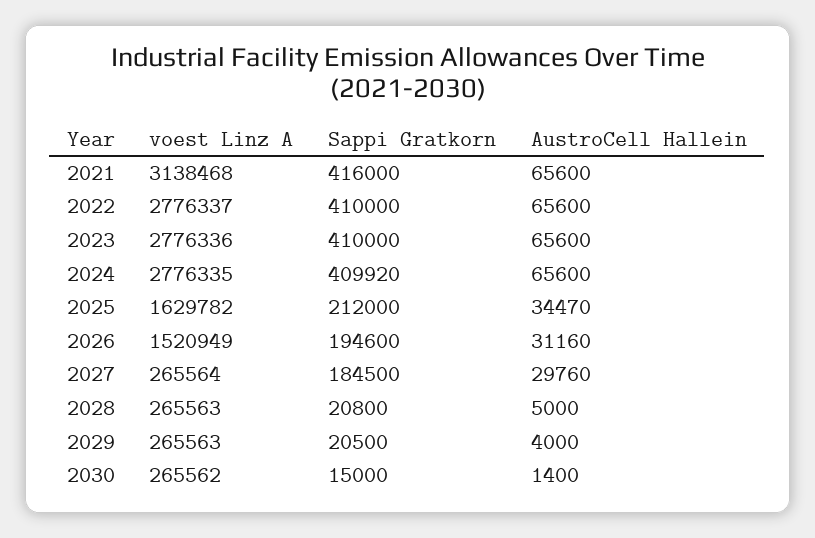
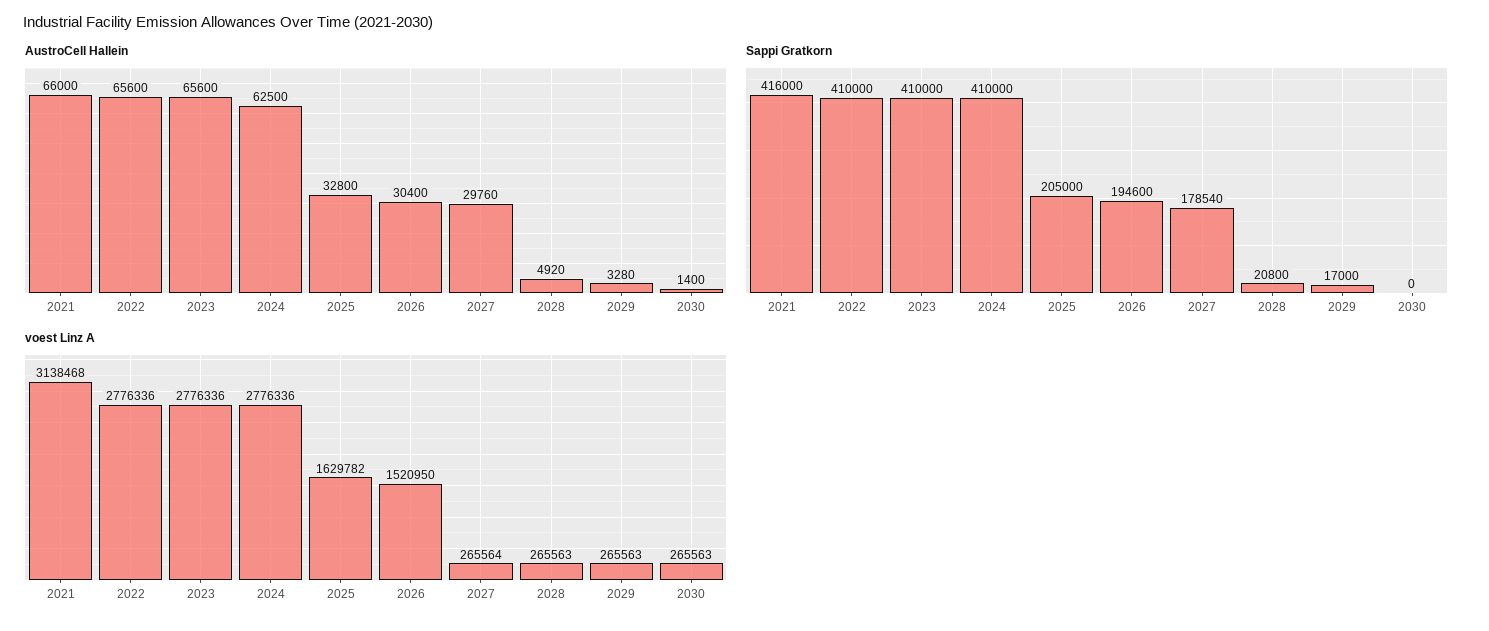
  {
    "voest Linz A": {
      "2021": 3138468,
-     "2022": 2776337,
+     "2022": 2776336,
      "2023": 2776336,
-     "2024": 2776335,
+     "2024": 2776336,
      "2025": 1629782,
-     "2026": 1520949,
+     "2026": 1520950,
      "2027": 265564,
      "2028": 265563,
      "2029": 265563,
-     "2030": 265562
+     "2030": 265563
    },
    "Sappi Gratkorn": {
      "2021": 416000,
      "2022": 410000,
      "2023": 410000,
-     "2024": 409920,
+     "2024": 410000,
-     "2025": 212000,
+     "2025": 205000,
      "2026": 194600,
-     "2027": 184500,
+     "2027": 178540,
      "2028": 20800,
-     "2029": 20500,
+     "2029": 17000,
-     "2030": 15000
+     "2030": 0
    },
    "AustroCell Hallein": {
-     "2021": 65600,
+     "2021": 66000,
      "2022": 65600,
      "2023": 65600,
-     "2024": 65600,
+     "2024": 62500,
-     "2025": 34470,
+     "2025": 32800,
-     "2026": 31160,
+     "2026": 30400,
      "2027": 29760,
-     "2028": 5000,
+     "2028": 4920,
-     "2029": 4000,
+     "2029": 3280,
      "2030": 1400
    }
  }

